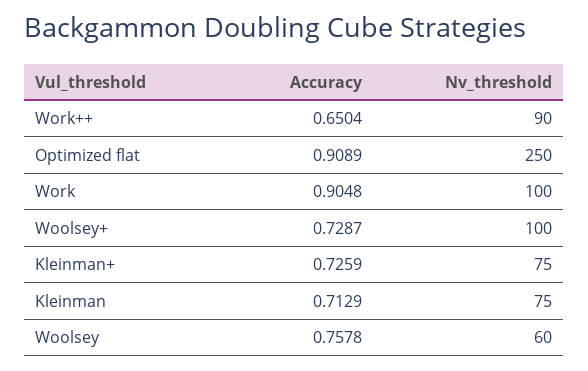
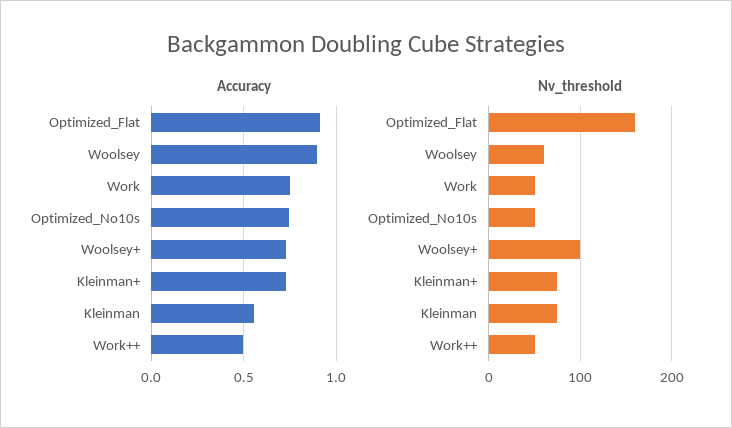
  {
    "Accuracy": {
-     "Work++": 0.6504,
+     "Work++": 0.5,
      "Optimized flat": 0.9089,
-     "Work": 0.9048,
+     "Work": 0.75,
      "Woolsey+": 0.7287,
      "Kleinman+": 0.7259,
-     "Kleinman": 0.7129,
+     "Kleinman": 0.55,
-     "Woolsey": 0.7578
+     "Woolsey": 0.9,
+     "Optimized_No10s": 0.75
    },
    "Nv_threshold": {
-     "Work++": 90,
+     "Work++": 50,
-     "Optimized flat": 250,
+     "Optimized flat": 160,
-     "Work": 100,
+     "Work": 50,
      "Woolsey+": 100,
      "Kleinman+": 75,
      "Kleinman": 75,
-     "Woolsey": 60
+     "Woolsey": 60,
+     "Optimized_No10s": 50
    }
  }

